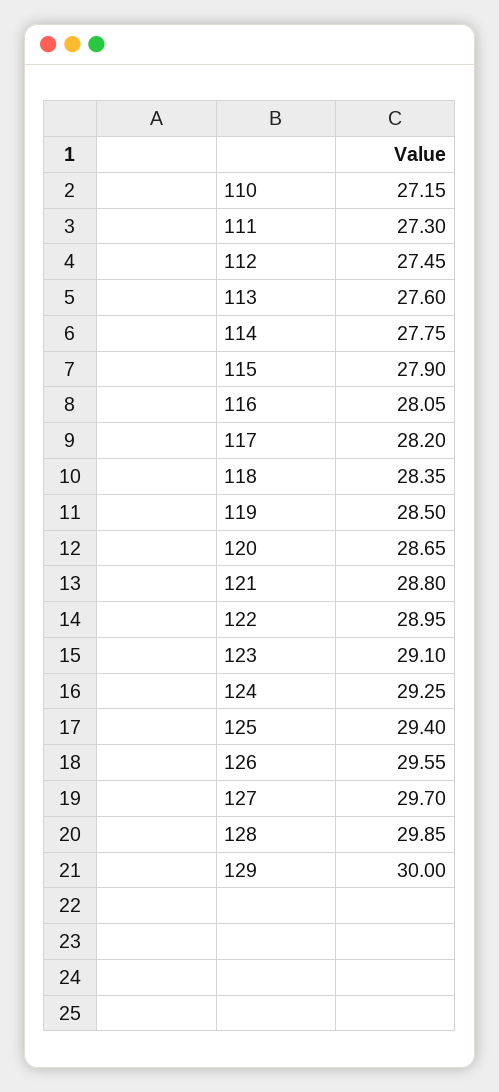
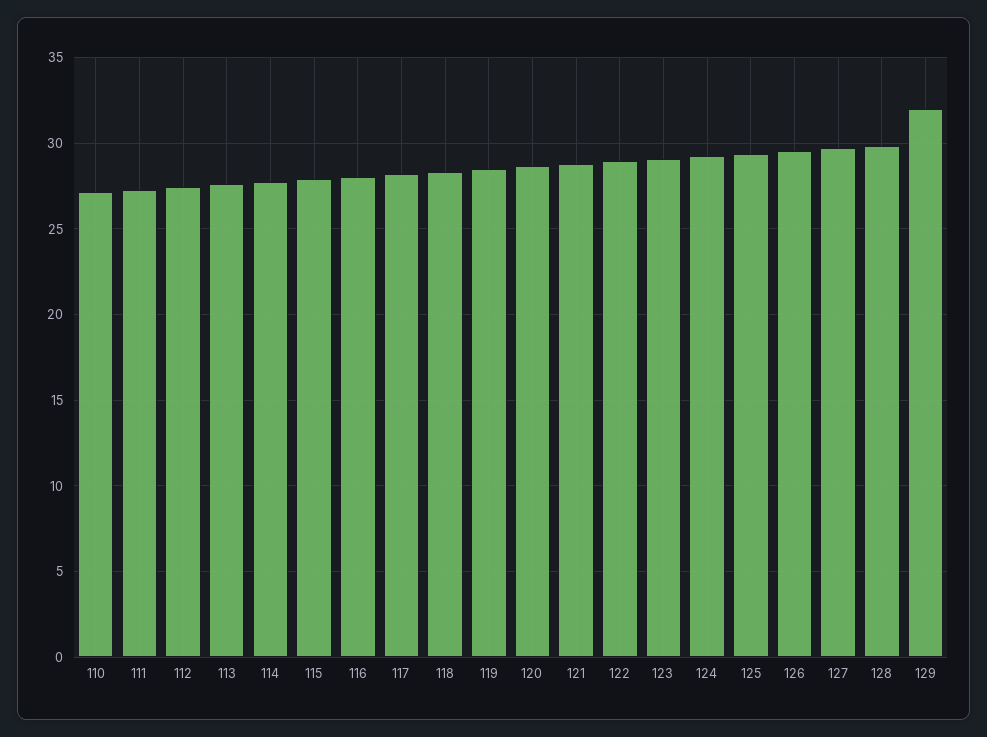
  {
    "110": 27.15,
    "111": 27.3,
    "112": 27.45,
    "113": 27.6,
    "114": 27.75,
    "115": 27.9,
    "116": 28.05,
    "117": 28.2,
    "118": 28.35,
    "119": 28.5,
    "120": 28.65,
    "121": 28.8,
    "122": 28.95,
    "123": 29.1,
    "124": 29.25,
    "125": 29.4,
    "126": 29.55,
    "127": 29.7,
    "128": 29.85,
-   "129": 30
+   "129": 32
  }

